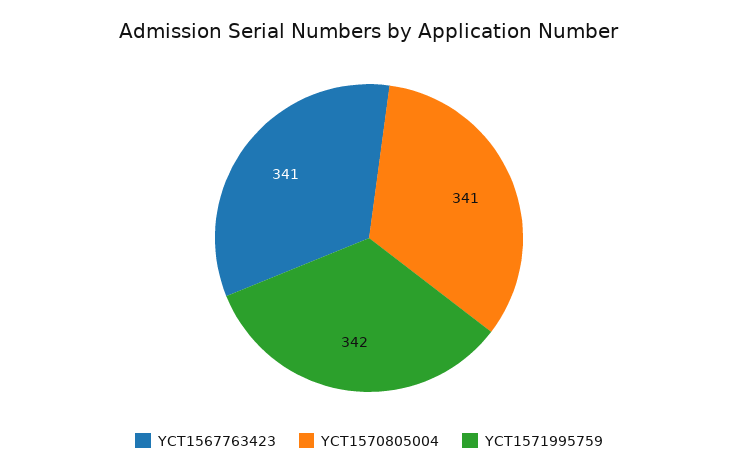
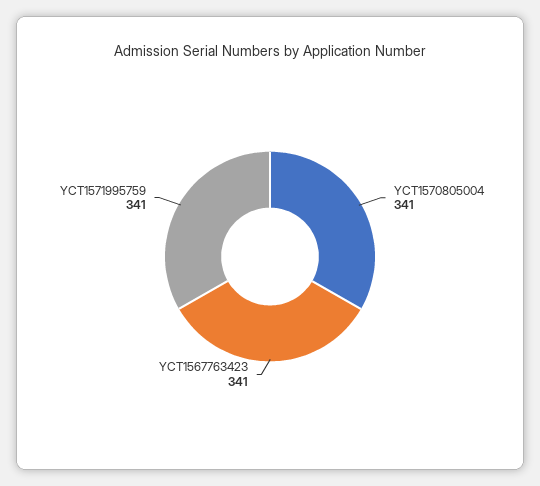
  {
    "YCT1567763423": 341,
    "YCT1570805004": 341,
-   "YCT1571995759": 342
+   "YCT1571995759": 341
  }

